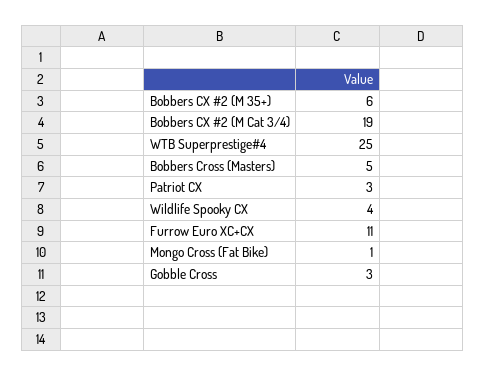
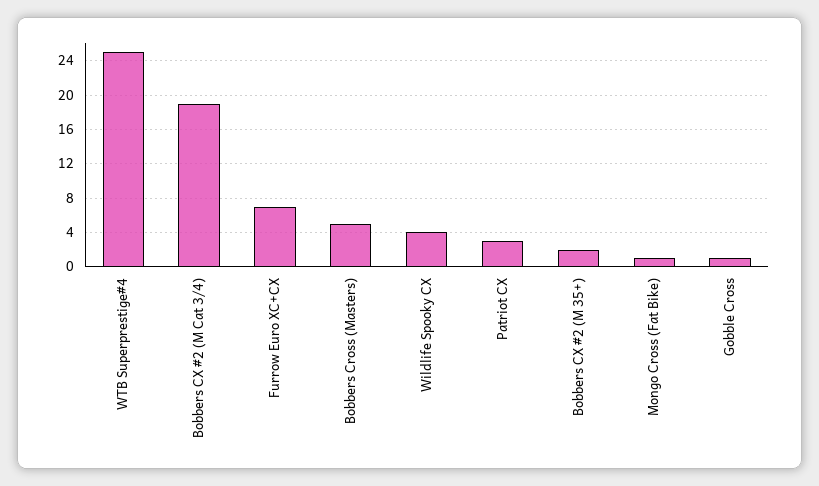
  {
-   "Bobbers CX #2 (M 35+)": 6,
+   "Bobbers CX #2 (M 35+)": 2,
    "Bobbers CX #2 (M Cat 3/4)": 19,
    "WTB Superprestige#4": 25,
    "Bobbers Cross (Masters)": 5,
    "Patriot CX": 3,
    "Wildlife Spooky CX": 4,
-   "Furrow Euro XC+CX": 11,
+   "Furrow Euro XC+CX": 7,
    "Mongo Cross (Fat Bike)": 1,
-   "Gobble Cross": 3
+   "Gobble Cross": 1
  }

